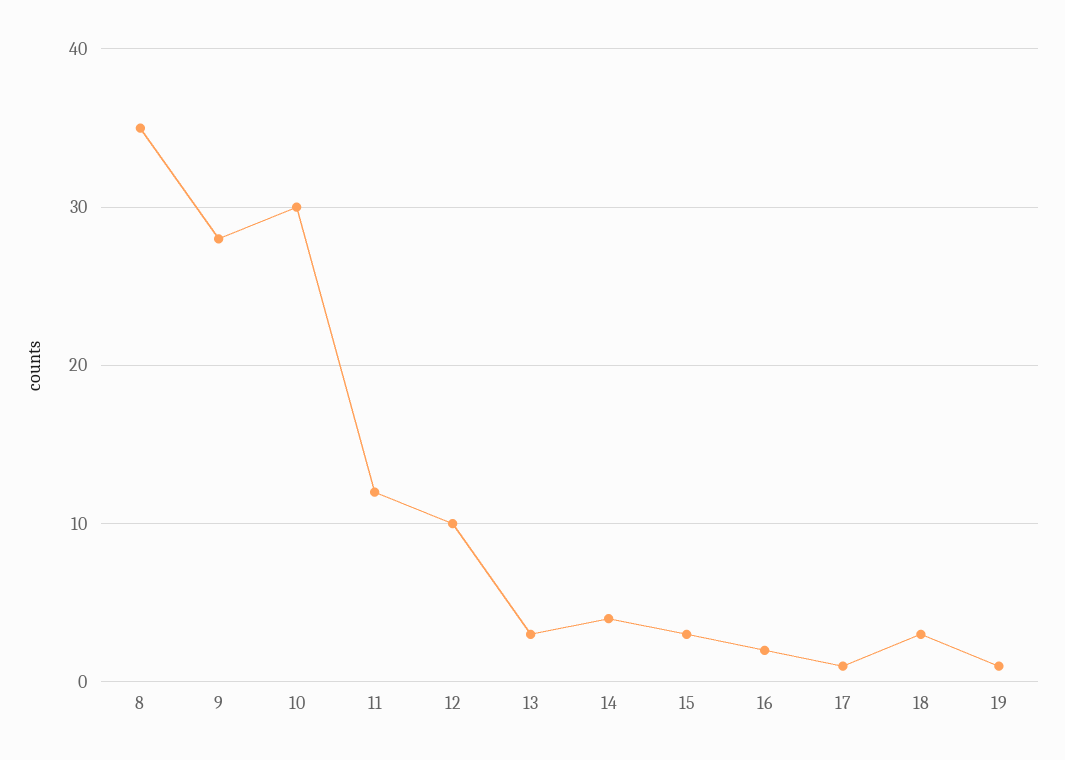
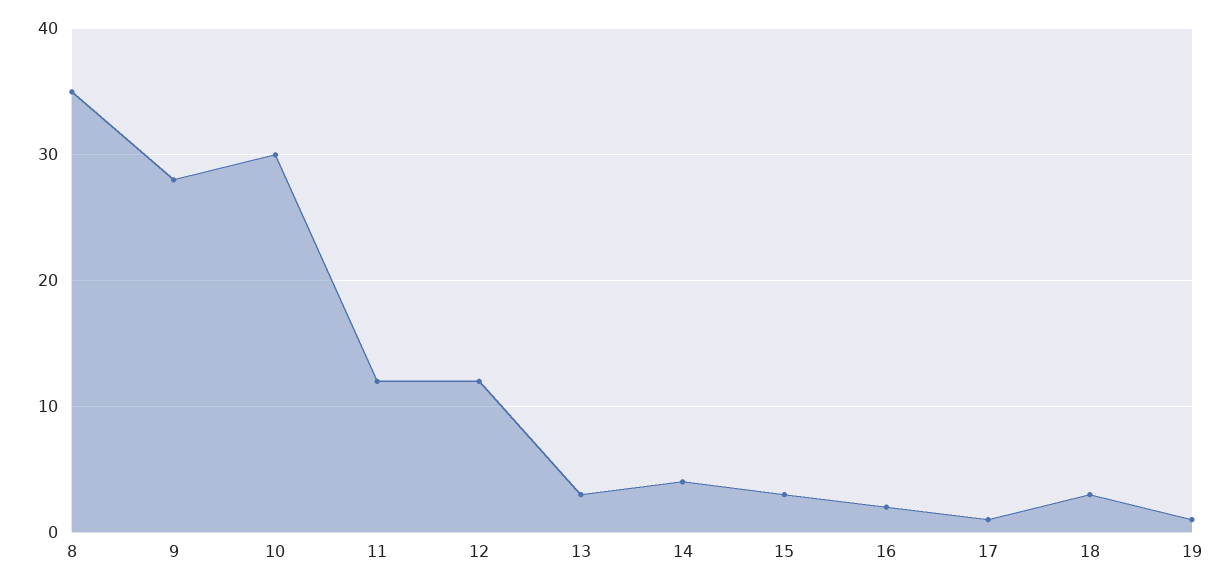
  {
    "8": 35,
    "9": 28,
    "10": 30,
    "11": 12,
-   "12": 10,
+   "12": 12,
    "13": 3,
    "14": 4,
    "15": 3,
    "16": 2,
    "17": 1,
    "18": 3,
    "19": 1
  }

